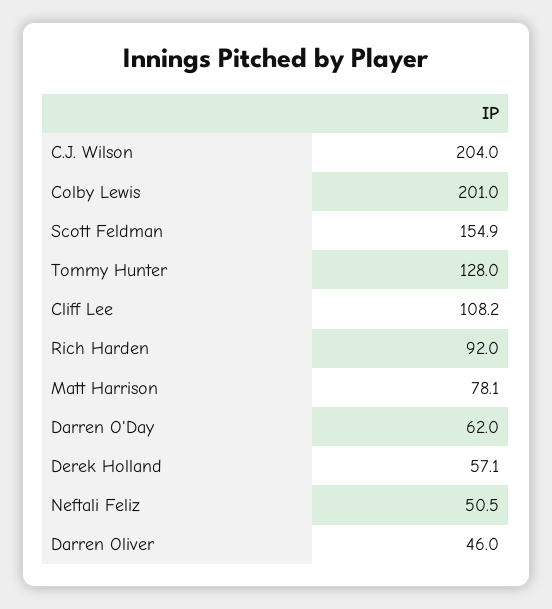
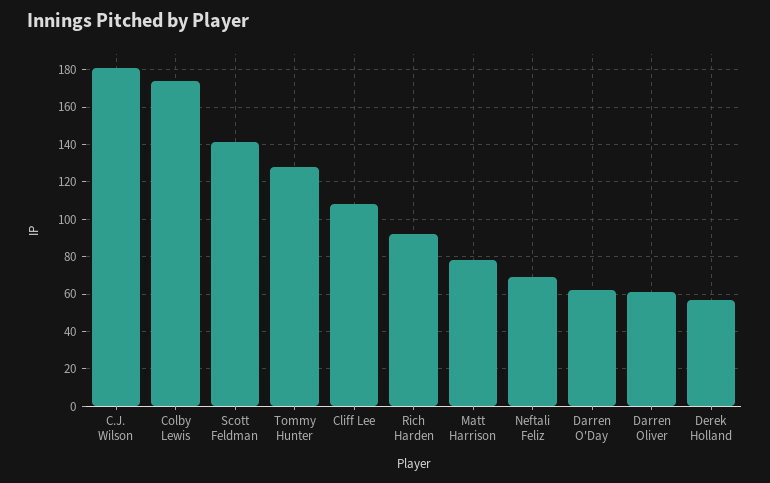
  {
-   "C.J. Wilson": 204,
+   "C.J. Wilson": 180,
-   "Colby Lewis": 201,
+   "Colby Lewis": 175,
-   "Scott Feldman": 154.9,
+   "Scott Feldman": 140,
    "Tommy Hunter": 128,
    "Cliff Lee": 108.2,
    "Rich Harden": 92,
    "Matt Harrison": 78.1,
    "Darren O'Day": 62,
    "Derek Holland": 57.1,
-   "Neftali Feliz": 50.5,
+   "Neftali Feliz": 70,
-   "Darren Oliver": 46
+   "Darren Oliver": 60
  }

